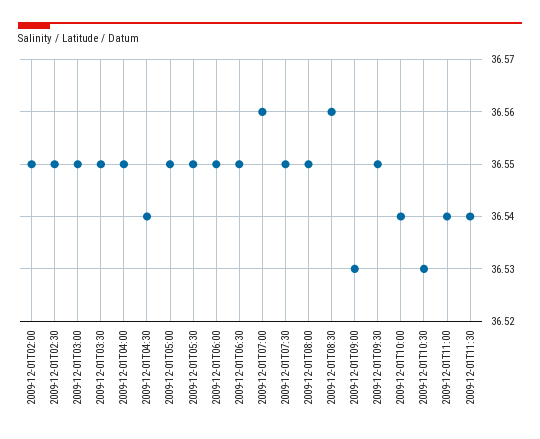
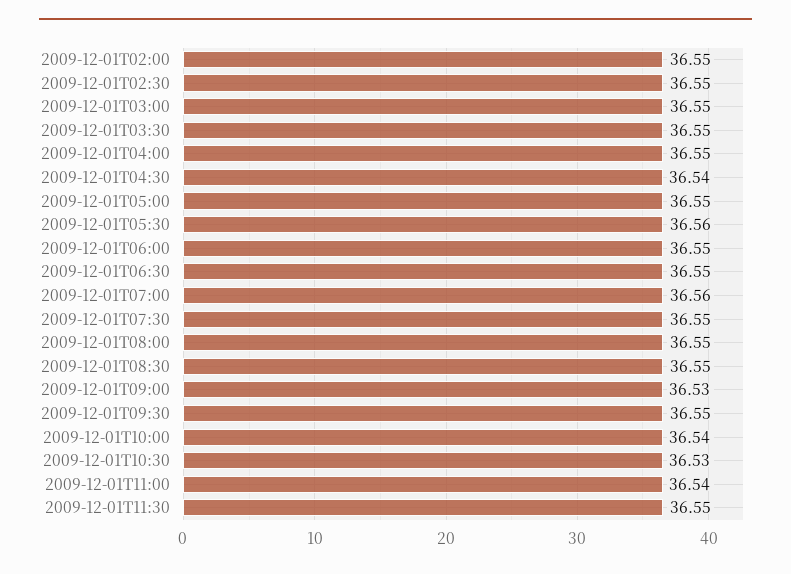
  {
    "2009-12-01T02:00": 36.55,
    "2009-12-01T02:30": 36.55,
    "2009-12-01T03:00": 36.55,
    "2009-12-01T03:30": 36.55,
    "2009-12-01T04:00": 36.55,
    "2009-12-01T04:30": 36.54,
    "2009-12-01T05:00": 36.55,
-   "2009-12-01T05:30": 36.55,
+   "2009-12-01T05:30": 36.56,
    "2009-12-01T06:00": 36.55,
    "2009-12-01T06:30": 36.55,
    "2009-12-01T07:00": 36.56,
    "2009-12-01T07:30": 36.55,
    "2009-12-01T08:00": 36.55,
-   "2009-12-01T08:30": 36.56,
+   "2009-12-01T08:30": 36.55,
    "2009-12-01T09:00": 36.53,
    "2009-12-01T09:30": 36.55,
    "2009-12-01T10:00": 36.54,
    "2009-12-01T10:30": 36.53,
    "2009-12-01T11:00": 36.54,
-   "2009-12-01T11:30": 36.54
+   "2009-12-01T11:30": 36.55
  }

